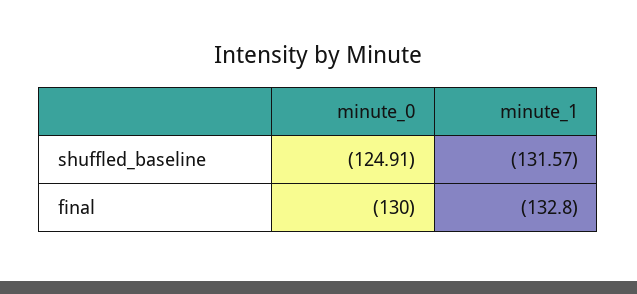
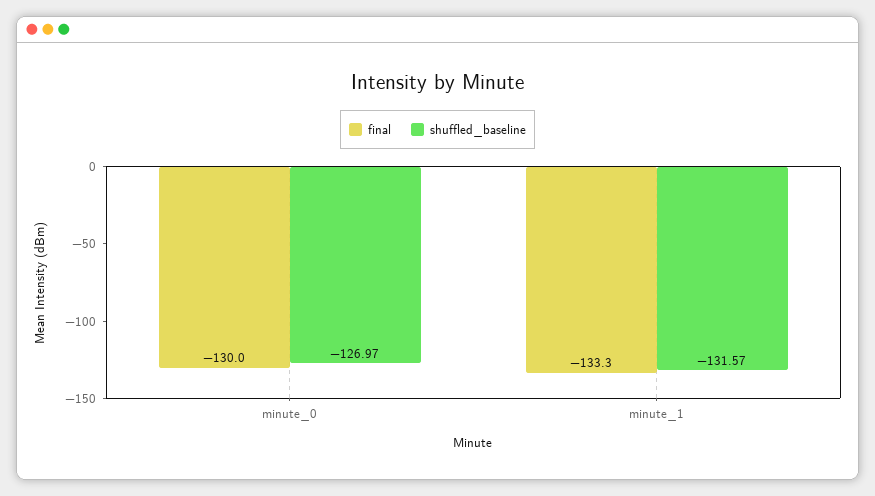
  {
    "shuffled_baseline": {
-     "minute_0": -124.91,
+     "minute_0": -126.97,
      "minute_1": -131.57
    },
    "final": {
      "minute_0": -130,
-     "minute_1": -132.8
+     "minute_1": -133.3
    }
  }

